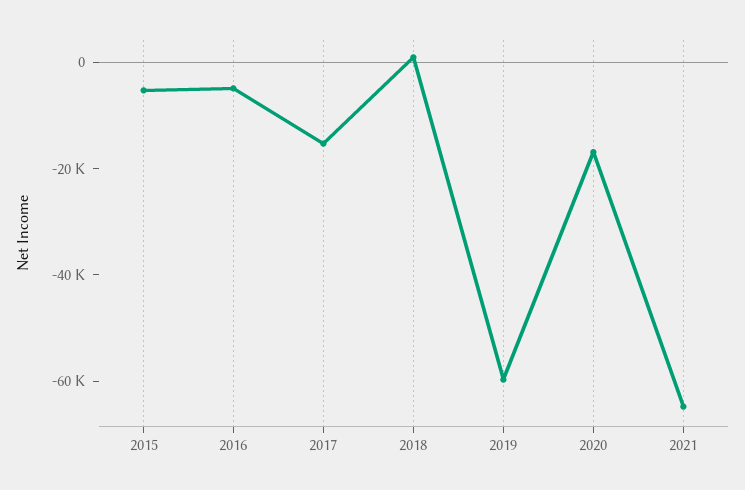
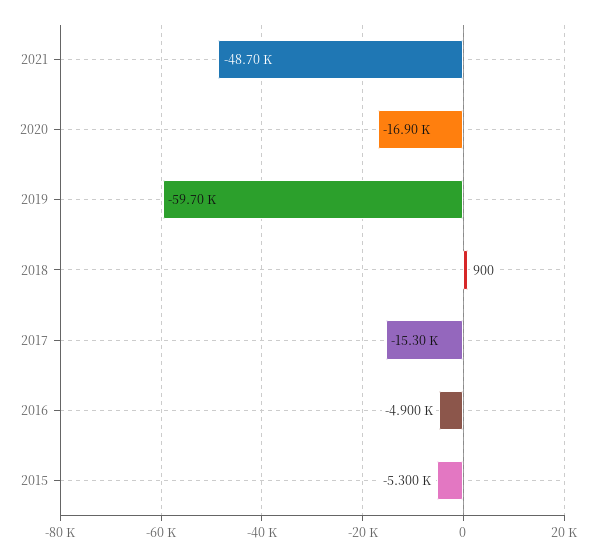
  {
    "2015": -5300,
    "2016": -4900,
    "2017": -15300,
    "2018": 900,
    "2019": -59700,
    "2020": -16900,
-   "2021": -65000
+   "2021": -48700
  }

